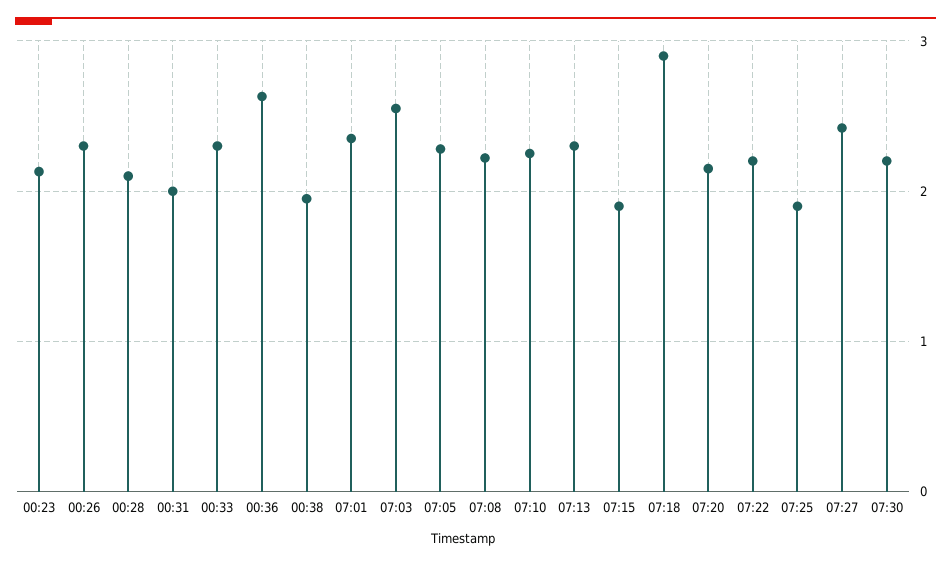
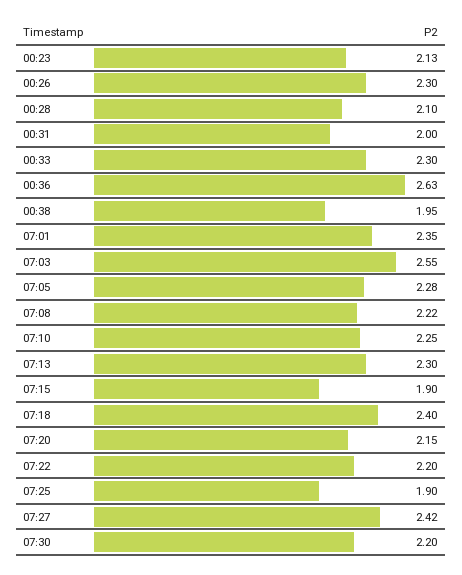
  {
    "00:23": 2.13,
    "00:26": 2.3,
    "00:28": 2.1,
    "00:31": 2,
    "00:33": 2.3,
    "00:36": 2.63,
    "00:38": 1.95,
    "07:01": 2.35,
    "07:03": 2.55,
    "07:05": 2.28,
    "07:08": 2.22,
    "07:10": 2.25,
    "07:13": 2.3,
    "07:15": 1.9,
-   "07:18": 2.9,
+   "07:18": 2.4,
    "07:20": 2.15,
    "07:22": 2.2,
    "07:25": 1.9,
    "07:27": 2.42,
    "07:30": 2.2
  }

